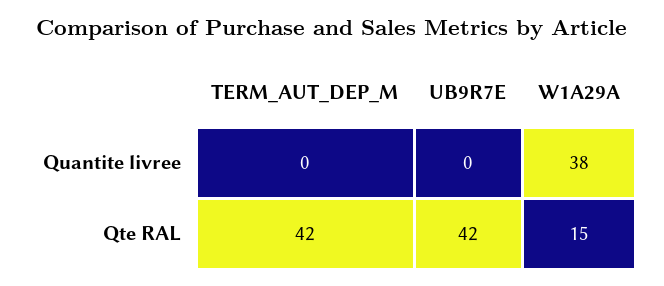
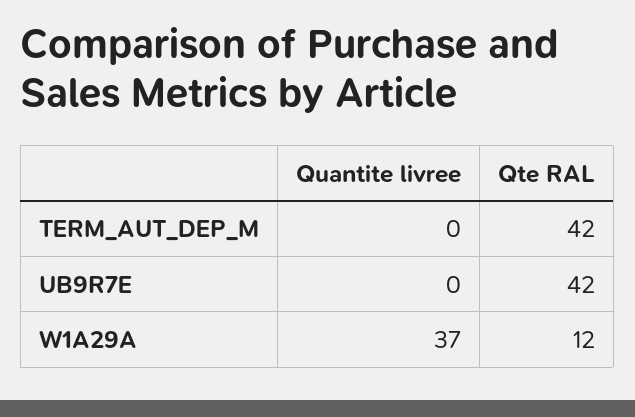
  {
    "TERM_AUT_DEP_M": {
      "Quantite livree": 0,
      "Qte RAL": 42
    },
    "UB9R7E": {
      "Quantite livree": 0,
      "Qte RAL": 42
    },
    "W1A29A": {
-     "Quantite livree": 38,
+     "Quantite livree": 37,
-     "Qte RAL": 15
+     "Qte RAL": 12
    }
  }

